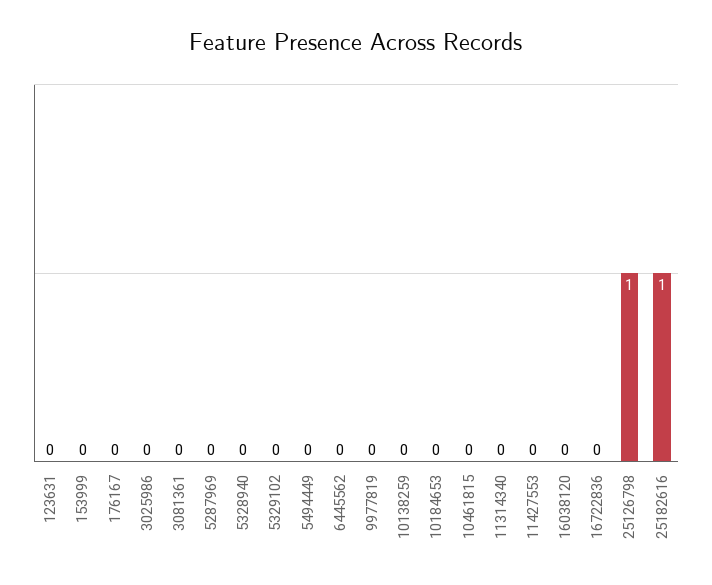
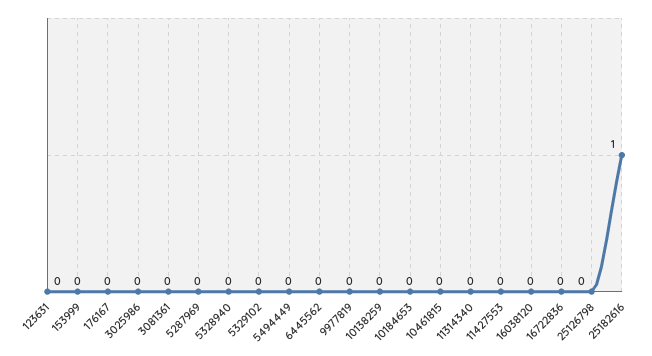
  {
    "123631": 0,
    "153999": 0,
    "176167": 0,
    "3025986": 0,
    "3081361": 0,
    "5287969": 0,
    "5328940": 0,
    "5329102": 0,
    "5494449": 0,
    "6445562": 0,
    "9977819": 0,
    "10138259": 0,
    "10184653": 0,
    "10461815": 0,
    "11314340": 0,
    "11427553": 0,
    "16038120": 0,
    "16722836": 0,
-   "25126798": 1,
+   "25126798": 0,
    "25182616": 1
  }

